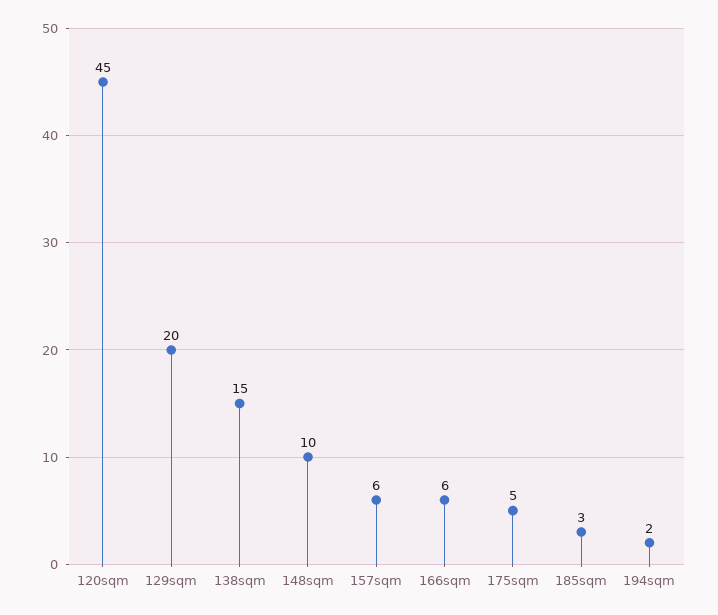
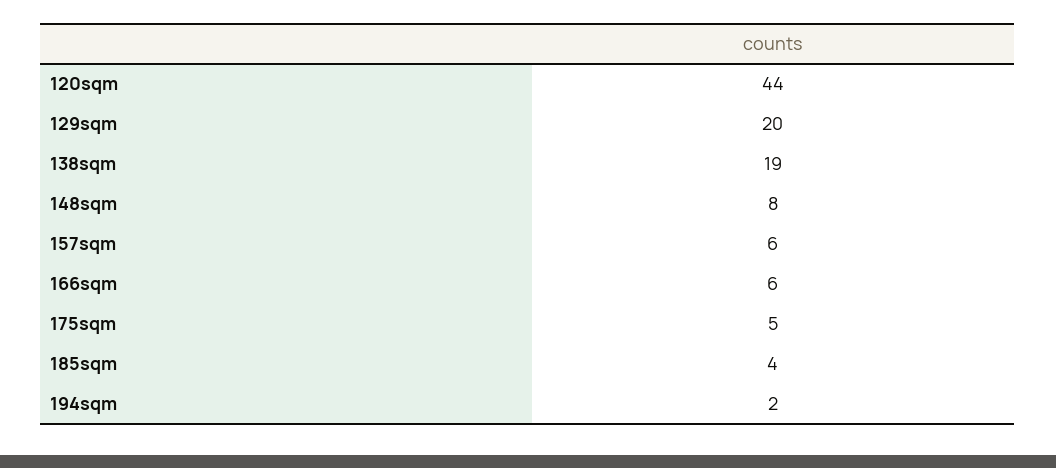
  {
-   "120sqm": 45,
+   "120sqm": 44,
    "129sqm": 20,
-   "138sqm": 15,
+   "138sqm": 19,
-   "148sqm": 10,
+   "148sqm": 8,
    "157sqm": 6,
    "166sqm": 6,
    "175sqm": 5,
-   "185sqm": 3,
+   "185sqm": 4,
    "194sqm": 2
  }

